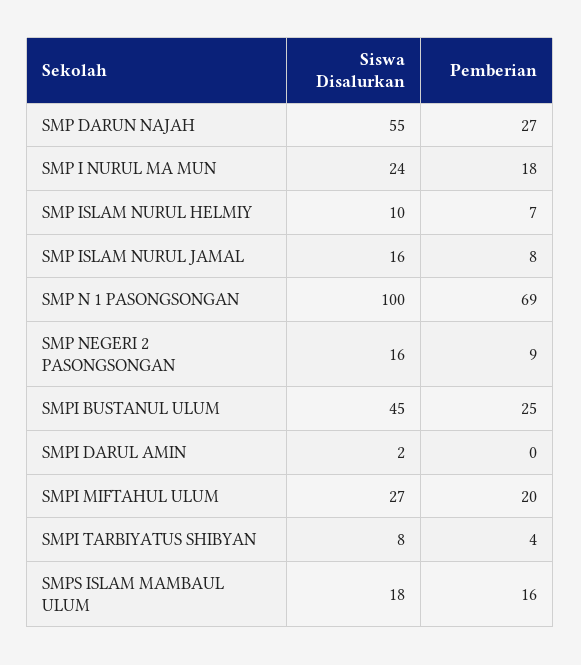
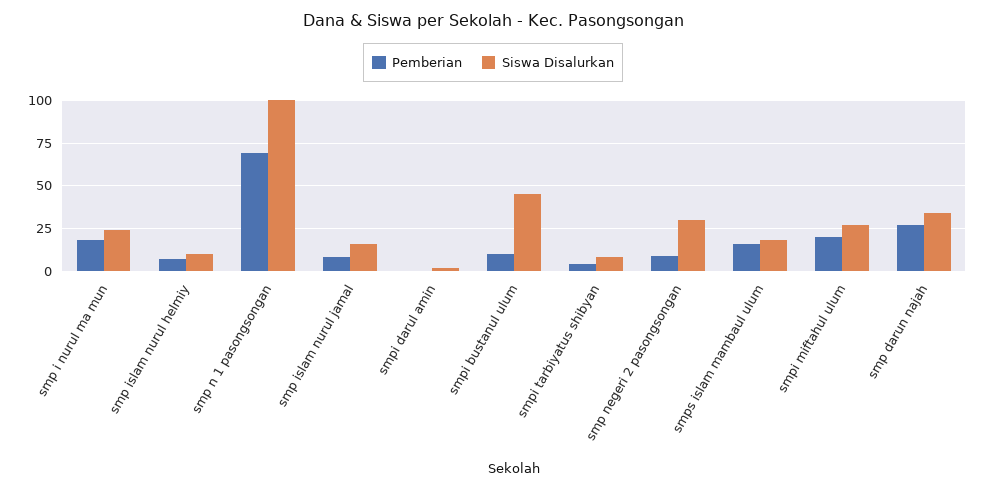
  {
    "Siswa Disalurkan": {
-     "SMP DARUN NAJAH": 55,
+     "SMP DARUN NAJAH": 35,
      "SMP I NURUL MA MUN": 24,
      "SMP ISLAM NURUL HELMIY": 10,
      "SMP ISLAM NURUL JAMAL": 16,
      "SMP N 1 PASONGSONGAN": 100,
-     "SMP NEGERI 2 PASONGSONGAN": 16,
+     "SMP NEGERI 2 PASONGSONGAN": 30,
      "SMPI BUSTANUL ULUM": 45,
      "SMPI DARUL AMIN": 2,
      "SMPI MIFTAHUL ULUM": 27,
      "SMPI TARBIYATUS SHIBYAN": 8,
      "SMPS ISLAM MAMBAUL ULUM": 18
    },
    "Pemberian": {
      "SMP DARUN NAJAH": 27,
      "SMP I NURUL MA MUN": 18,
      "SMP ISLAM NURUL HELMIY": 7,
      "SMP ISLAM NURUL JAMAL": 8,
      "SMP N 1 PASONGSONGAN": 69,
      "SMP NEGERI 2 PASONGSONGAN": 9,
-     "SMPI BUSTANUL ULUM": 25,
+     "SMPI BUSTANUL ULUM": 10,
      "SMPI DARUL AMIN": 0,
      "SMPI MIFTAHUL ULUM": 20,
      "SMPI TARBIYATUS SHIBYAN": 4,
      "SMPS ISLAM MAMBAUL ULUM": 16
    }
  }

